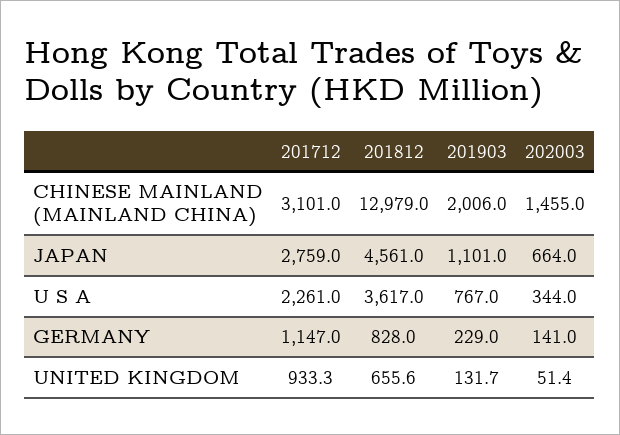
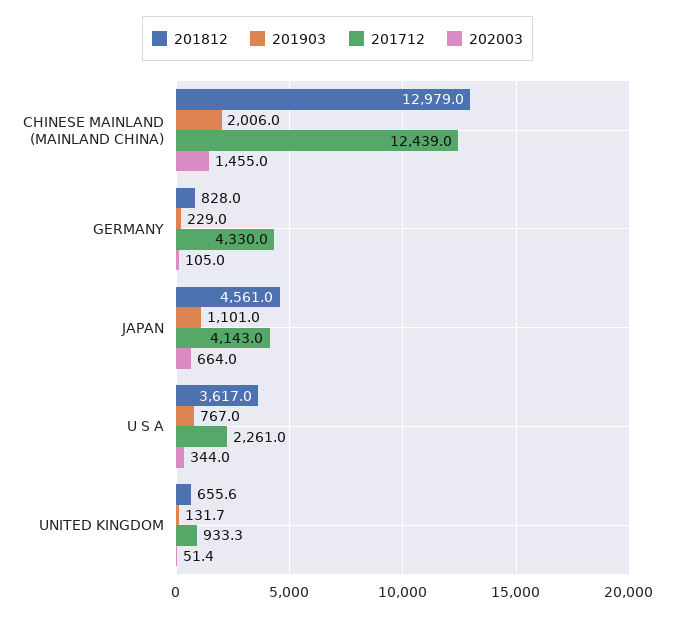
  {
    "201712": {
-     "CHINESE MAINLAND (MAINLAND CHINA)": 3101,
+     "CHINESE MAINLAND (MAINLAND CHINA)": 12439,
-     "JAPAN": 2759,
+     "JAPAN": 4143,
      "U S A": 2261,
-     "GERMANY": 1147,
+     "GERMANY": 4330,
      "UNITED KINGDOM": 933.3
    },
    "201812": {
      "CHINESE MAINLAND (MAINLAND CHINA)": 12979,
      "JAPAN": 4561,
      "U S A": 3617,
      "GERMANY": 828,
      "UNITED KINGDOM": 655.6
    },
    "201903": {
      "CHINESE MAINLAND (MAINLAND CHINA)": 2006,
      "JAPAN": 1101,
      "U S A": 767,
      "GERMANY": 229,
      "UNITED KINGDOM": 131.7
    },
    "202003": {
      "CHINESE MAINLAND (MAINLAND CHINA)": 1455,
      "JAPAN": 664,
      "U S A": 344,
-     "GERMANY": 141,
+     "GERMANY": 105,
      "UNITED KINGDOM": 51.4
    }
  }

